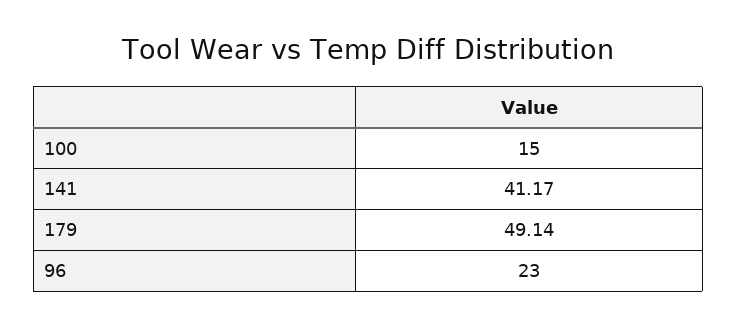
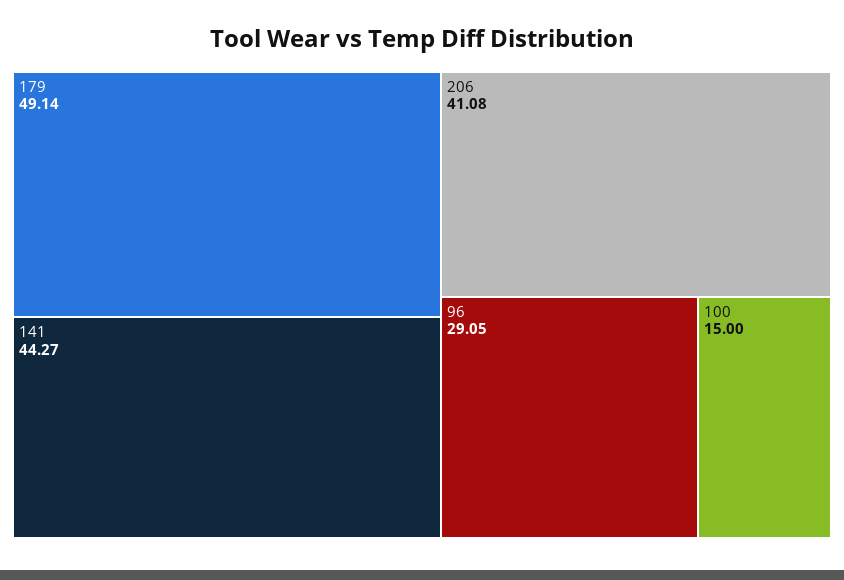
  {
    "100": 15,
-   "141": 41.17,
+   "141": 44.27,
    "179": 49.14,
-   "96": 23
+   "96": 29.05,
+   "206": 41.08
  }

